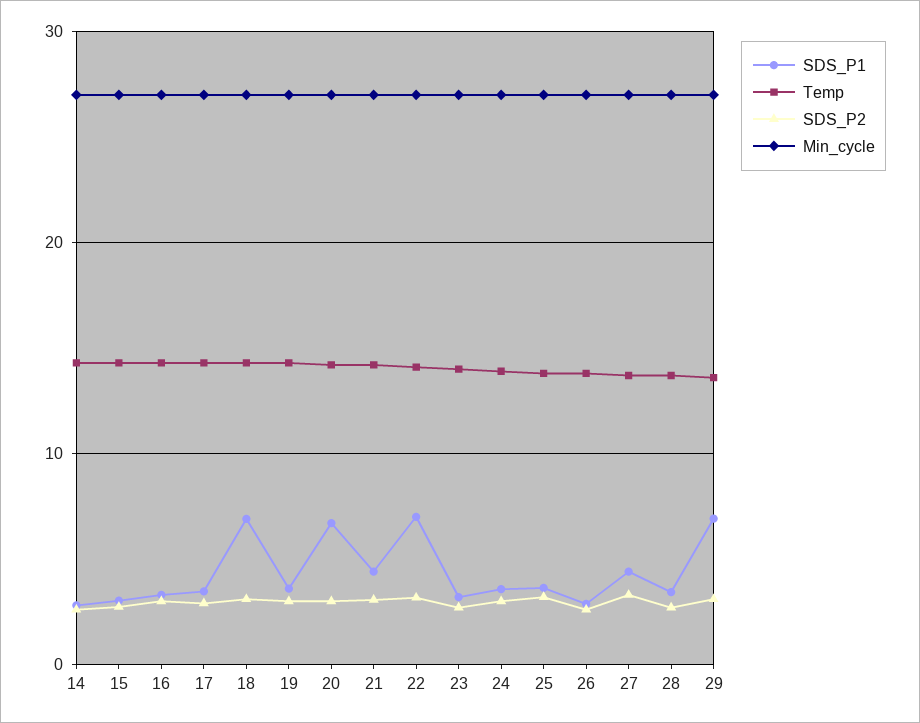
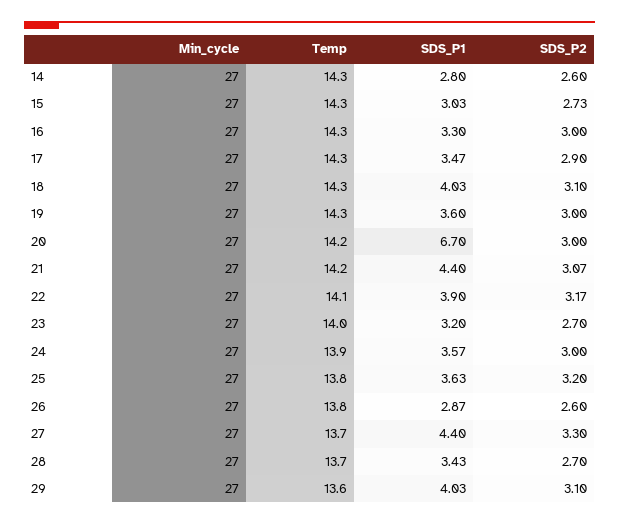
  {
    "SDS_P1": {
      "14": 2.8,
      "15": 3.03,
      "16": 3.3,
      "17": 3.47,
-     "18": 7,
+     "18": 4.03,
      "19": 3.6,
      "20": 6.7,
      "21": 4.4,
-     "22": 7,
+     "22": 3.9,
      "23": 3.2,
      "24": 3.57,
      "25": 3.63,
      "26": 2.87,
      "27": 4.4,
      "28": 3.43,
-     "29": 7
+     "29": 4.03
    },
    "Temp": {
      "14": 14.3,
      "15": 14.3,
      "16": 14.3,
      "17": 14.3,
      "18": 14.3,
      "19": 14.3,
      "20": 14.2,
      "21": 14.2,
      "22": 14.1,
      "23": 14,
      "24": 13.9,
      "25": 13.8,
      "26": 13.8,
      "27": 13.7,
      "28": 13.7,
      "29": 13.6
    },
    "SDS_P2": {
      "14": 2.6,
      "15": 2.73,
      "16": 3,
      "17": 2.9,
      "18": 3.1,
      "19": 3,
      "20": 3,
      "21": 3.07,
      "22": 3.17,
      "23": 2.7,
      "24": 3,
      "25": 3.2,
      "26": 2.6,
      "27": 3.3,
      "28": 2.7,
      "29": 3.1
    },
    "Min_cycle": {
      "14": 27,
      "15": 27,
      "16": 27,
      "17": 27,
      "18": 27,
      "19": 27,
      "20": 27,
      "21": 27,
      "22": 27,
      "23": 27,
      "24": 27,
      "25": 27,
      "26": 27,
      "27": 27,
      "28": 27,
      "29": 27
    }
  }

